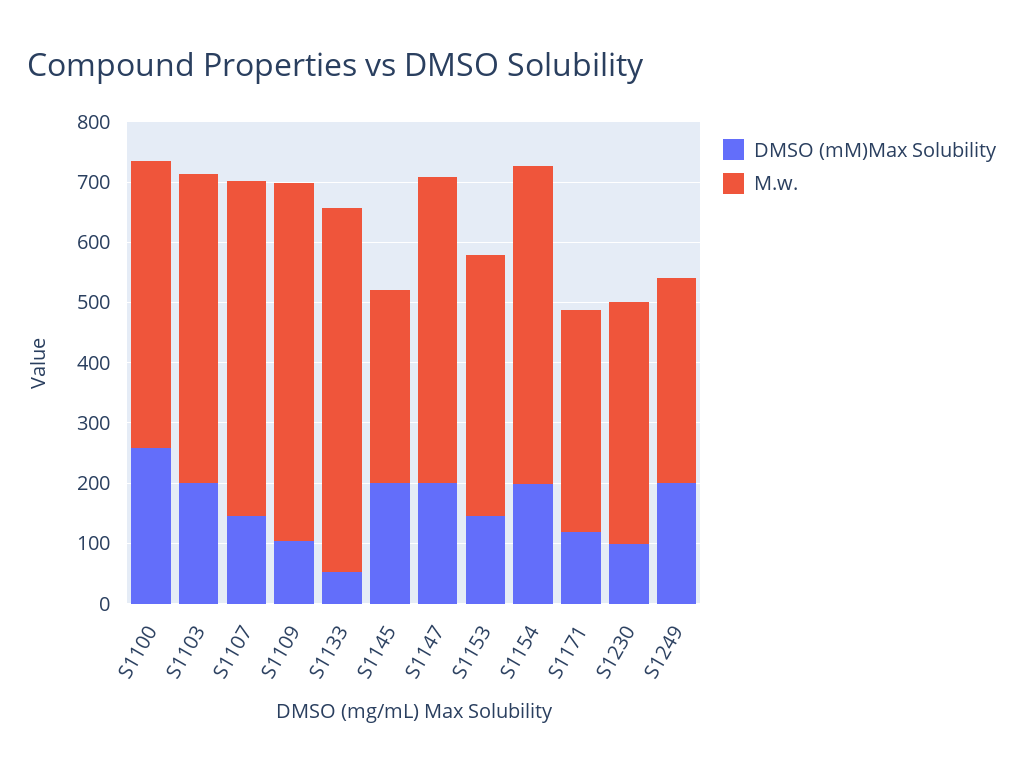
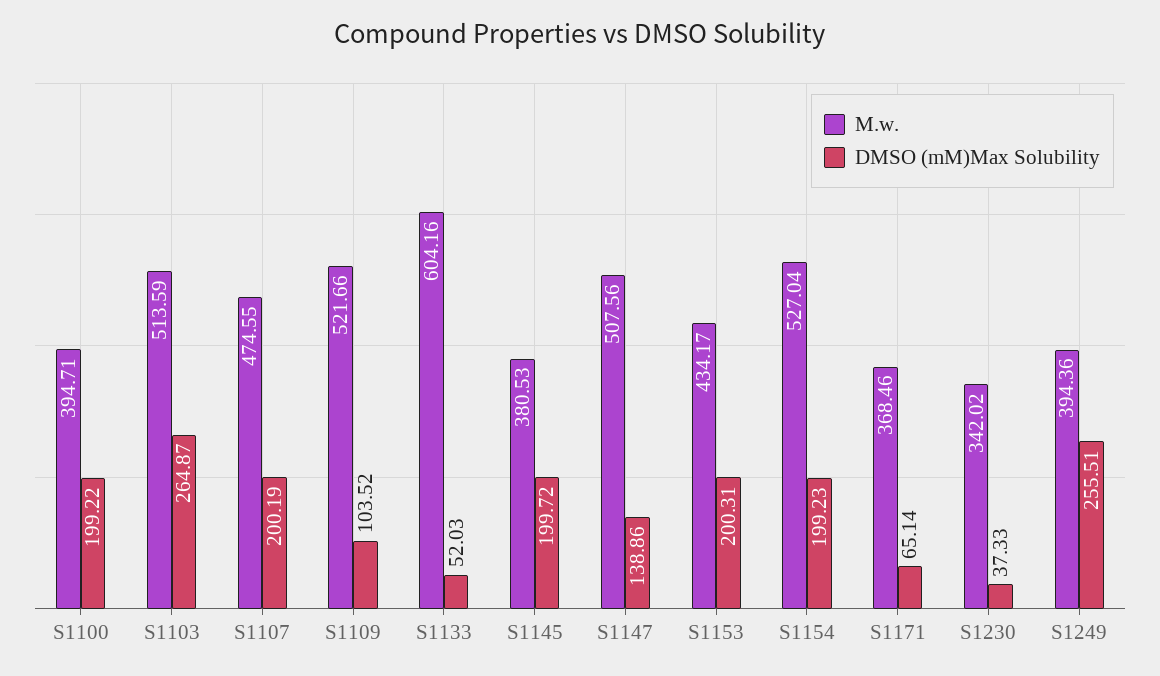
  {
    "DMSO (mM)Max Solubility": {
-     "S1100": 260,
+     "S1100": 199.22,
-     "S1103": 200,
+     "S1103": 264.87,
-     "S1107": 140,
+     "S1107": 200.19,
      "S1109": 103.52,
      "S1133": 52.03,
      "S1145": 199.72,
-     "S1147": 200,
+     "S1147": 138.86,
-     "S1153": 140,
+     "S1153": 200.31,
      "S1154": 199.23,
-     "S1171": 120,
+     "S1171": 65.14,
-     "S1230": 100,
+     "S1230": 37.33,
-     "S1249": 200
+     "S1249": 255.51
    },
    "M.w.": {
-     "S1100": 480,
+     "S1100": 394.71,
      "S1103": 513.59,
-     "S1107": 560,
+     "S1107": 474.55,
-     "S1109": 600,
+     "S1109": 521.66,
      "S1133": 604.16,
-     "S1145": 320,
+     "S1145": 380.53,
      "S1147": 507.56,
      "S1153": 434.17,
      "S1154": 527.04,
      "S1171": 368.46,
-     "S1230": 400,
+     "S1230": 342.02,
-     "S1249": 340
+     "S1249": 394.36
    }
  }

